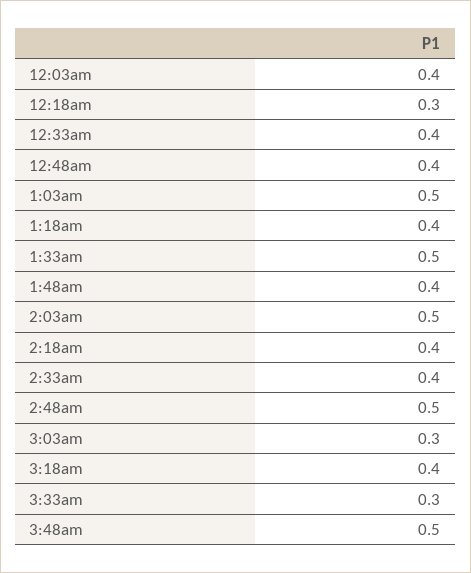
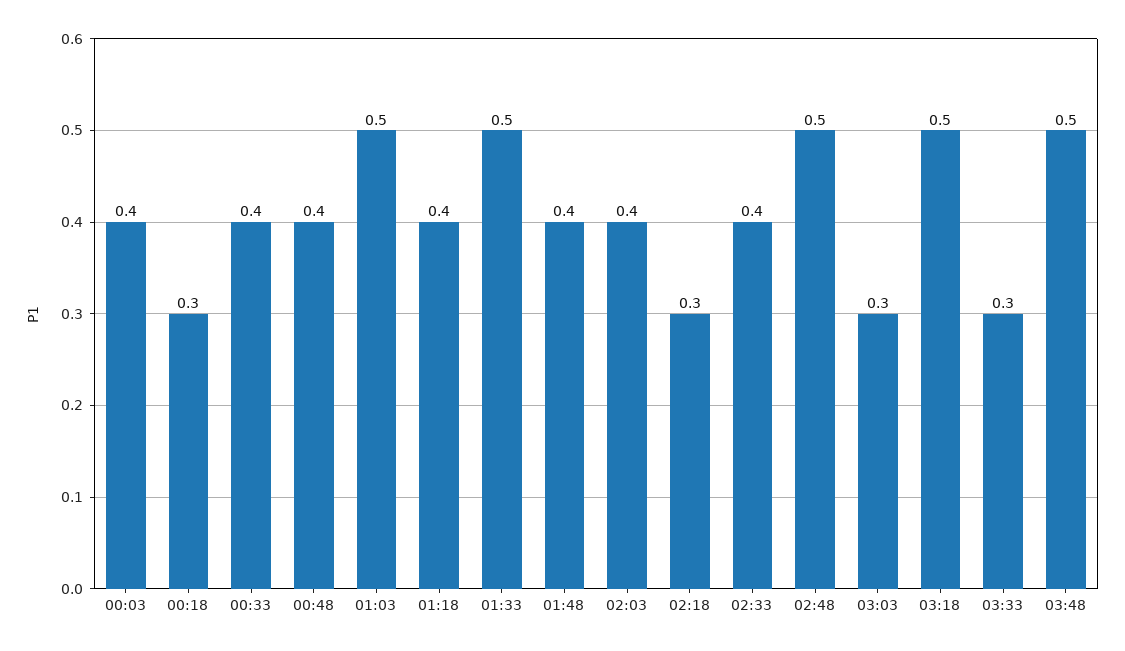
  {
    "12:03am": 0.4,
    "12:18am": 0.3,
    "12:33am": 0.4,
    "12:48am": 0.4,
    "1:03am": 0.5,
    "1:18am": 0.4,
    "1:33am": 0.5,
    "1:48am": 0.4,
-   "2:03am": 0.5,
+   "2:03am": 0.4,
-   "2:18am": 0.4,
+   "2:18am": 0.3,
    "2:33am": 0.4,
    "2:48am": 0.5,
    "3:03am": 0.3,
-   "3:18am": 0.4,
+   "3:18am": 0.5,
    "3:33am": 0.3,
    "3:48am": 0.5
  }

